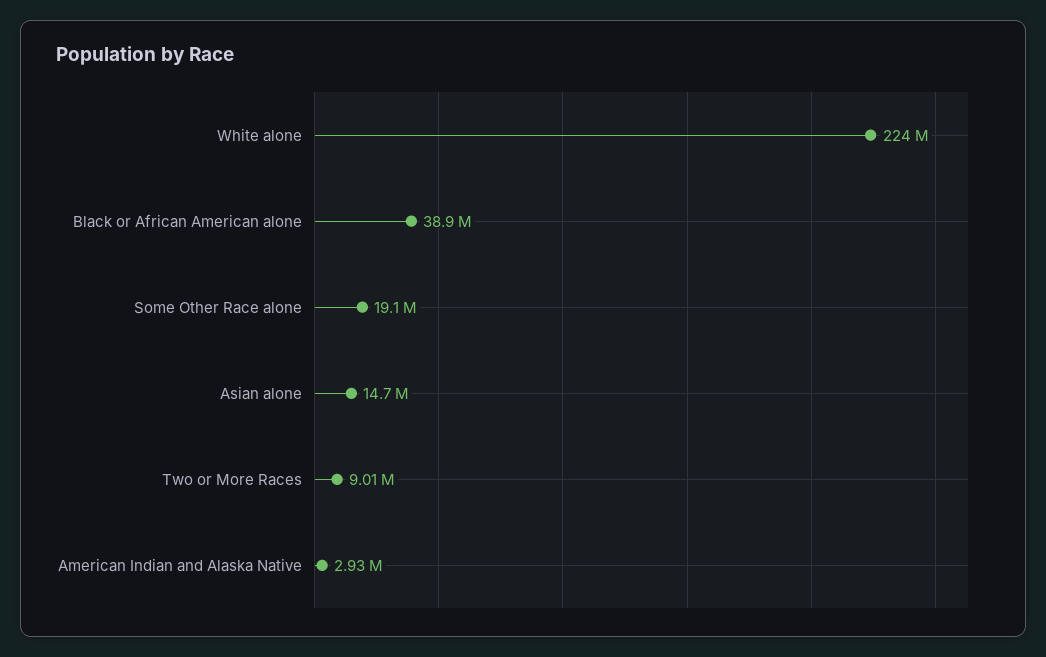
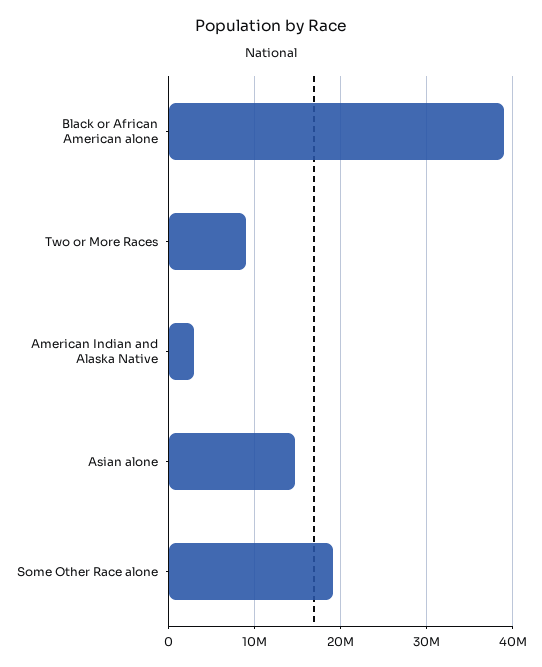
  {
-   "White alone": 224000000,
    "Black or African American alone": 38900000,
    "Some Other Race alone": 19100000,
    "Asian alone": 14700000,
    "Two or More Races": 9010000,
    "American Indian and Alaska Native": 2930000
  }

